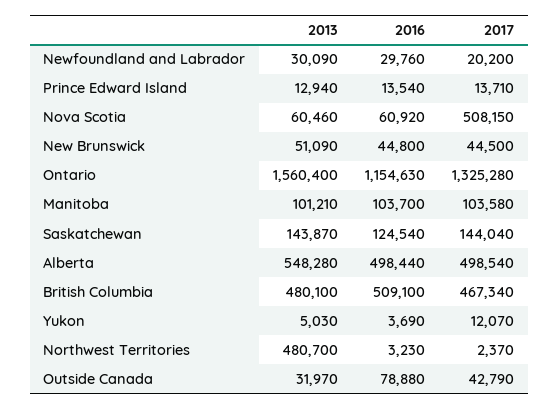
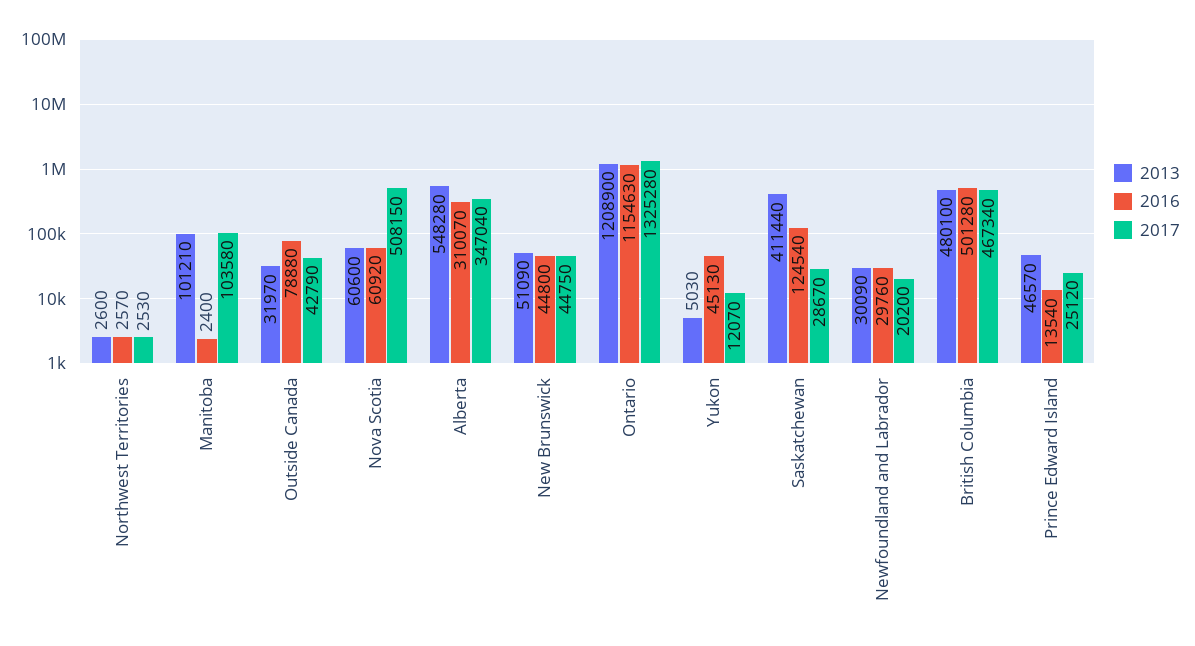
  {
    "2013": {
      "Newfoundland and Labrador": 30090,
-     "Prince Edward Island": 12940,
+     "Prince Edward Island": 46570,
-     "Nova Scotia": 60460,
+     "Nova Scotia": 60600,
      "New Brunswick": 51090,
-     "Ontario": 1560400,
+     "Ontario": 1208900,
      "Manitoba": 101210,
-     "Saskatchewan": 143870,
+     "Saskatchewan": 411440,
      "Alberta": 548280,
      "British Columbia": 480100,
      "Yukon": 5030,
-     "Northwest Territories": 480700,
+     "Northwest Territories": 2600,
      "Outside Canada": 31970
    },
    "2016": {
      "Newfoundland and Labrador": 29760,
      "Prince Edward Island": 13540,
      "Nova Scotia": 60920,
      "New Brunswick": 44800,
      "Ontario": 1154630,
-     "Manitoba": 103700,
+     "Manitoba": 2400,
      "Saskatchewan": 124540,
-     "Alberta": 498440,
+     "Alberta": 310070,
-     "British Columbia": 509100,
+     "British Columbia": 501280,
-     "Yukon": 3690,
+     "Yukon": 45130,
-     "Northwest Territories": 3230,
+     "Northwest Territories": 2570,
      "Outside Canada": 78880
    },
    "2017": {
      "Newfoundland and Labrador": 20200,
-     "Prince Edward Island": 13710,
+     "Prince Edward Island": 25120,
      "Nova Scotia": 508150,
-     "New Brunswick": 44500,
+     "New Brunswick": 44750,
      "Ontario": 1325280,
      "Manitoba": 103580,
-     "Saskatchewan": 144040,
+     "Saskatchewan": 28670,
-     "Alberta": 498540,
+     "Alberta": 347040,
      "British Columbia": 467340,
      "Yukon": 12070,
-     "Northwest Territories": 2370,
+     "Northwest Territories": 2530,
      "Outside Canada": 42790
    }
  }

